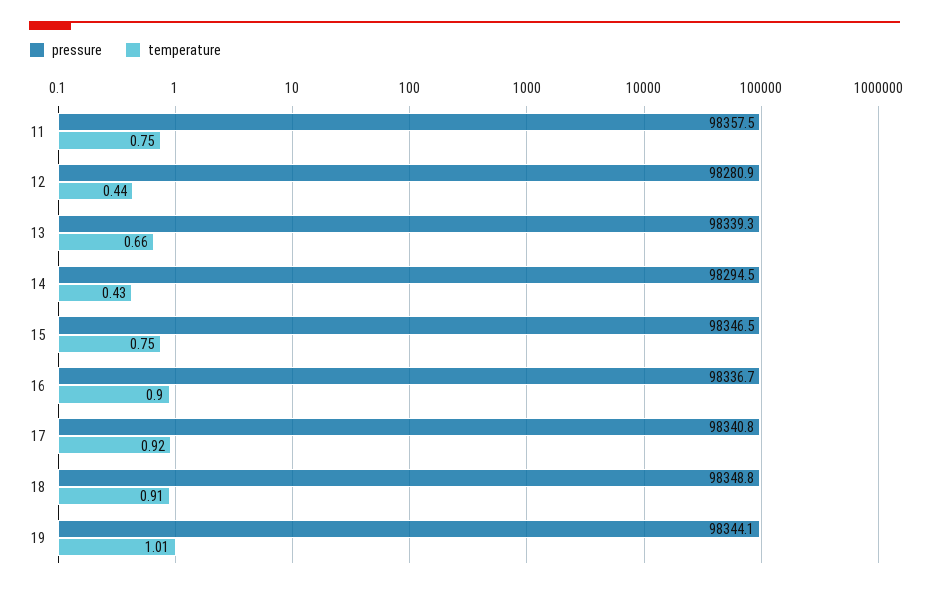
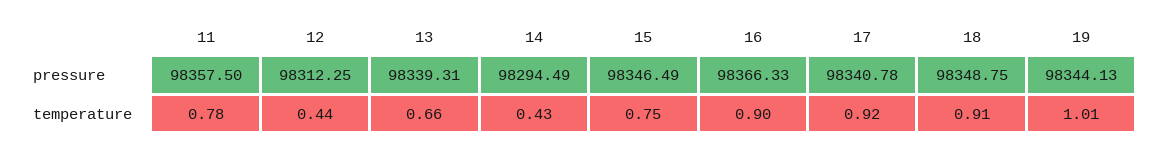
  {
    "pressure": {
      "11": 98357.5,
-     "12": 98280.9,
+     "12": 98312.25,
      "13": 98339.31,
      "14": 98294.49,
      "15": 98346.49,
-     "16": 98336.7,
+     "16": 98366.33,
      "17": 98340.78,
      "18": 98348.75,
      "19": 98344.13
    },
    "temperature": {
-     "11": 0.75,
+     "11": 0.78,
      "12": 0.44,
      "13": 0.66,
      "14": 0.43,
      "15": 0.75,
      "16": 0.9,
      "17": 0.92,
      "18": 0.91,
      "19": 1.01
    }
  }

